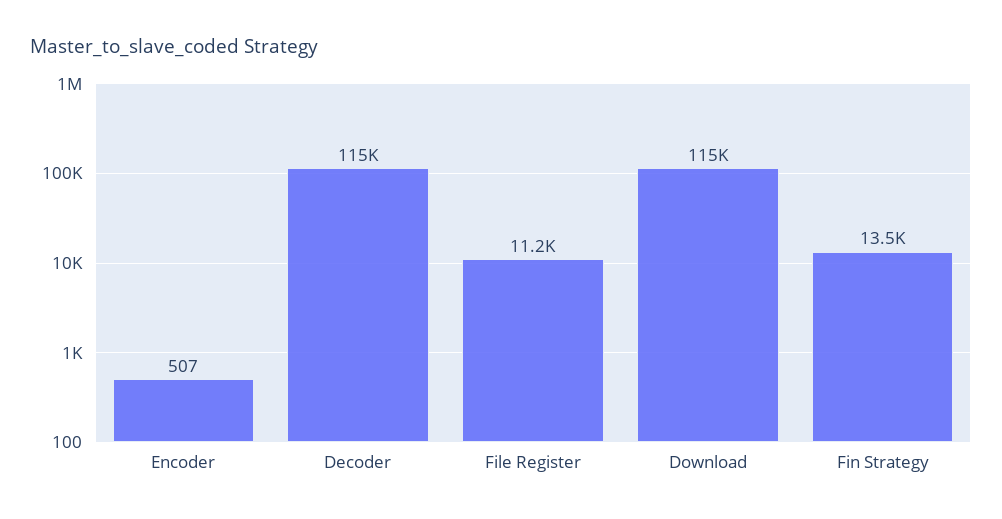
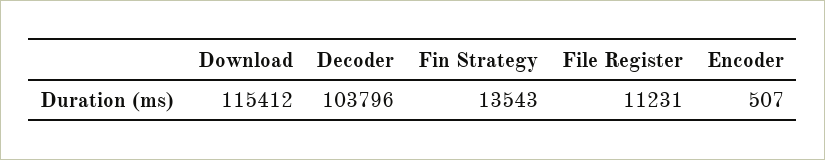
  {
    "Encoder": 507,
-   "Decoder": 115000,
+   "Decoder": 103796,
    "File Register": 11231,
    "Download": 115412,
    "Fin Strategy": 13543
  }

